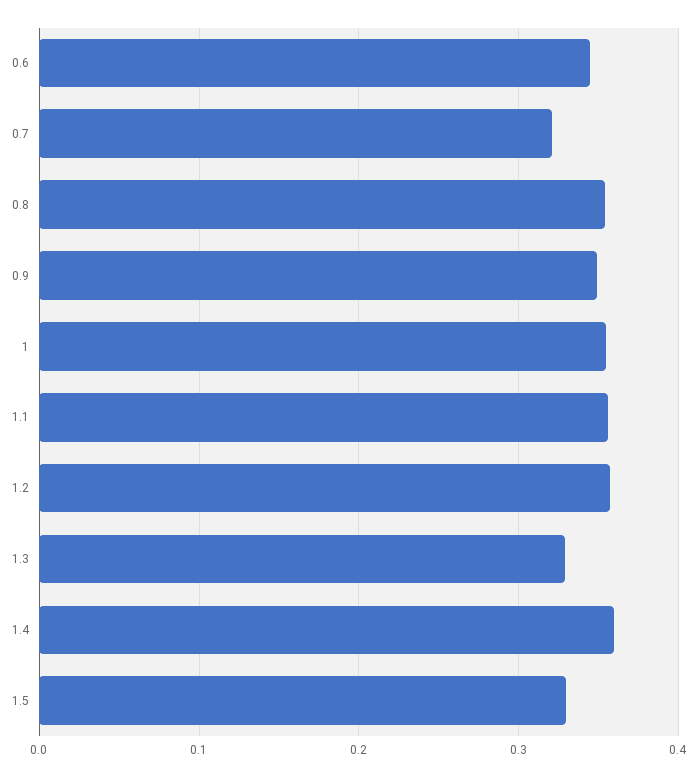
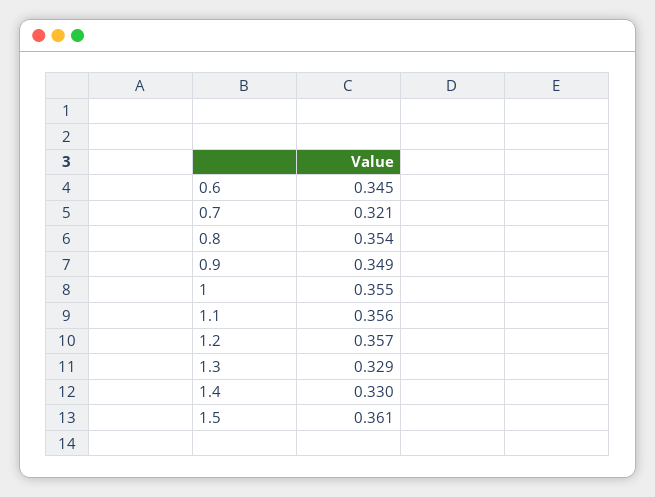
  {
    "0.6": 0.345,
    "0.7": 0.321,
    "0.8": 0.354,
    "0.9": 0.349,
    "1": 0.355,
    "1.1": 0.356,
    "1.2": 0.357,
    "1.3": 0.329,
-   "1.4": 0.36,
+   "1.4": 0.33,
-   "1.5": 0.33
+   "1.5": 0.361
  }

